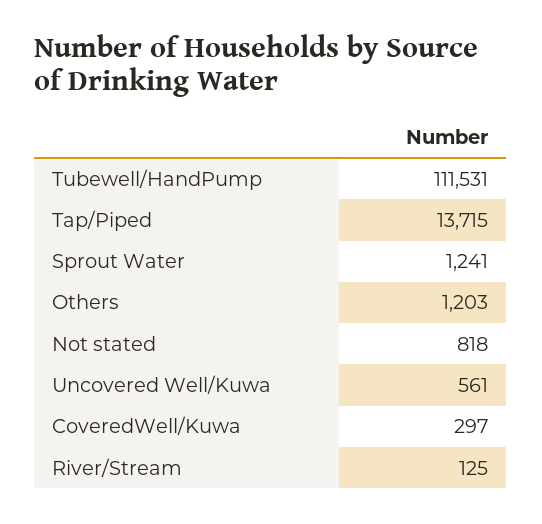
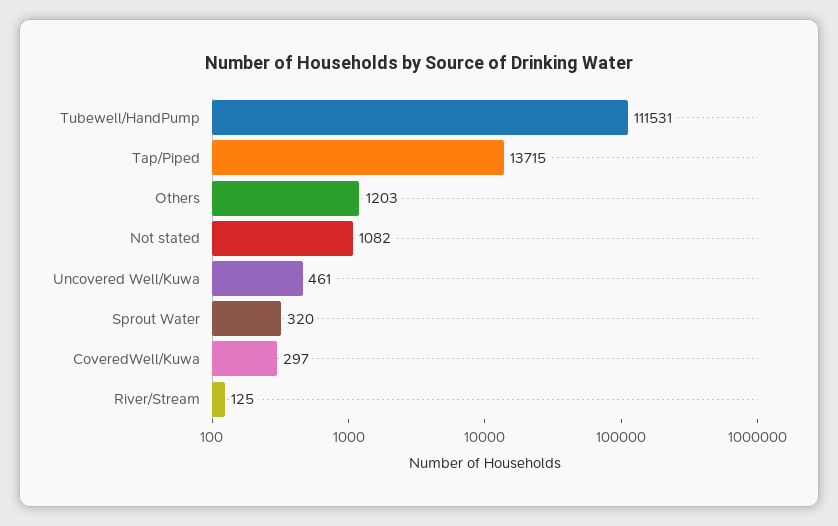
  {
    "Tubewell/HandPump": 111531,
    "Tap/Piped": 13715,
-   "Sprout Water": 1241,
+   "Sprout Water": 320,
    "Others": 1203,
-   "Not stated": 818,
+   "Not stated": 1082,
-   "Uncovered Well/Kuwa": 561,
+   "Uncovered Well/Kuwa": 461,
    "CoveredWell/Kuwa": 297,
    "River/Stream": 125
  }

